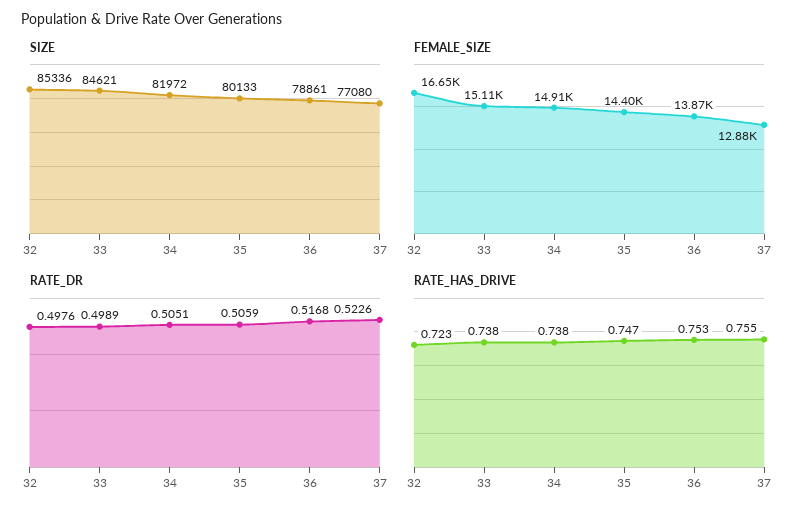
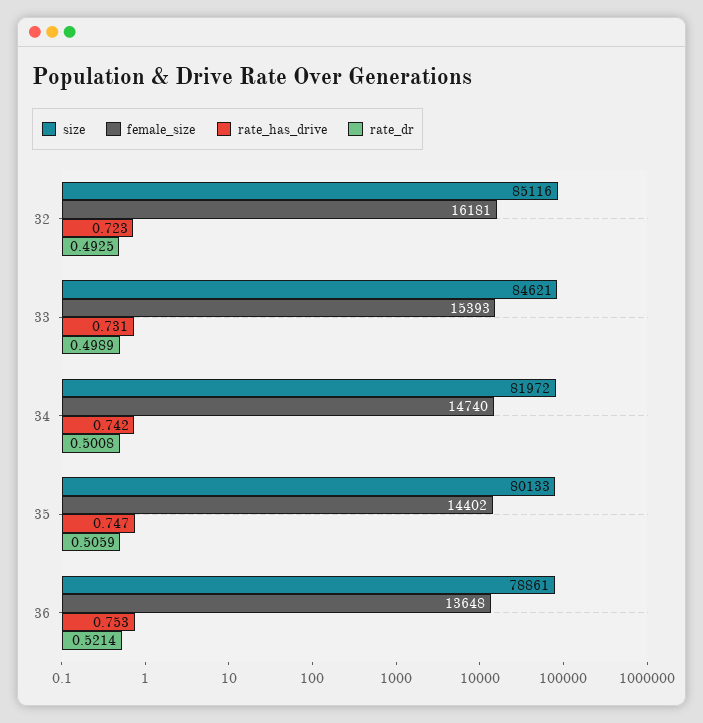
  {
    "SIZE": {
-     "32": 85336,
+     "32": 85116,
      "33": 84621,
      "34": 81972,
      "35": 80133,
-     "36": 78861,
+     "36": 78861
-     "37": 77080
    },
    "FEMALE_SIZE": {
-     "32": 16650,
+     "32": 16181,
-     "33": 15110,
+     "33": 15393,
-     "34": 14910,
+     "34": 14740,
      "35": 14402,
-     "36": 13870,
+     "36": 13648
-     "37": 12880
    },
    "RATE_DR": {
-     "32": 0.4976,
+     "32": 0.4925,
      "33": 0.4989,
-     "34": 0.5051,
+     "34": 0.5008,
      "35": 0.5059,
-     "36": 0.5168,
+     "36": 0.5214
-     "37": 0.5226
    },
    "RATE_HAS_DRIVE": {
      "32": 0.723,
-     "33": 0.738,
+     "33": 0.731,
-     "34": 0.738,
+     "34": 0.742,
      "35": 0.747,
-     "36": 0.753,
+     "36": 0.753
-     "37": 0.755
    }
  }

